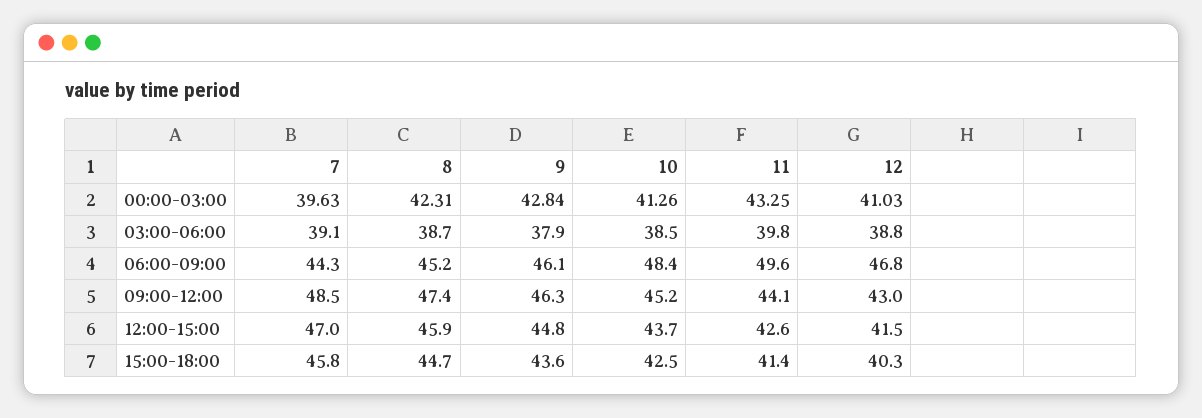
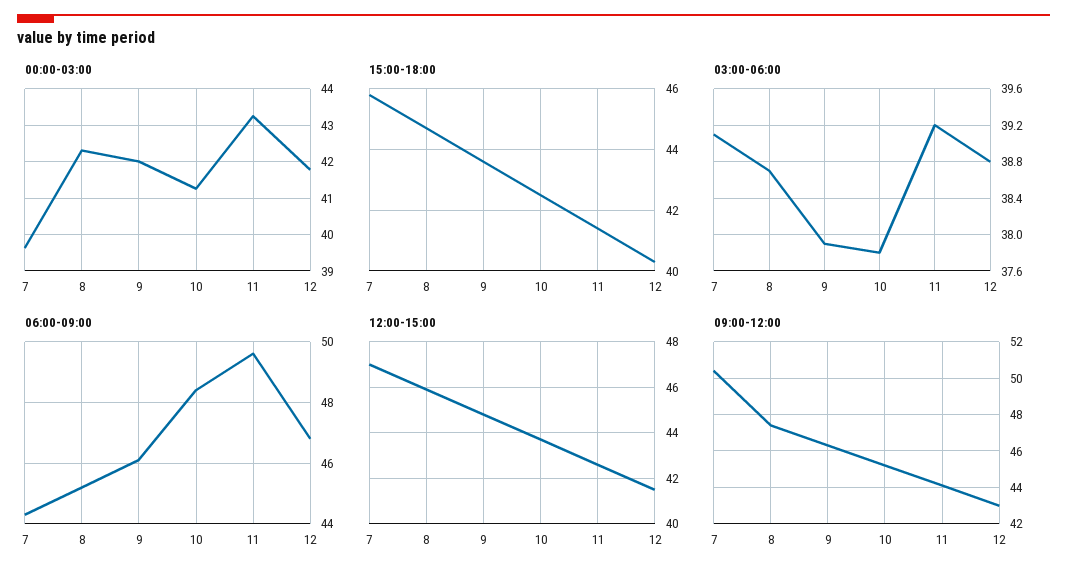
  {
    "00:00-03:00": {
      "7": 39.63,
      "8": 42.31,
-     "9": 42.84,
+     "9": 42,
      "10": 41.26,
      "11": 43.25,
-     "12": 41.03
+     "12": 41.8
    },
    "03:00-06:00": {
      "7": 39.1,
      "8": 38.7,
      "9": 37.9,
-     "10": 38.5,
+     "10": 37.8,
-     "11": 39.8,
+     "11": 39.2,
      "12": 38.8
    },
    "06:00-09:00": {
      "7": 44.3,
      "8": 45.2,
      "9": 46.1,
      "10": 48.4,
      "11": 49.6,
      "12": 46.8
    },
    "09:00-12:00": {
-     "7": 48.5,
+     "7": 50.5,
      "8": 47.4,
      "9": 46.3,
      "10": 45.2,
      "11": 44.1,
      "12": 43
    },
    "12:00-15:00": {
      "7": 47,
      "8": 45.9,
      "9": 44.8,
      "10": 43.7,
      "11": 42.6,
      "12": 41.5
    },
    "15:00-18:00": {
      "7": 45.8,
      "8": 44.7,
      "9": 43.6,
      "10": 42.5,
      "11": 41.4,
      "12": 40.3
    }
  }

